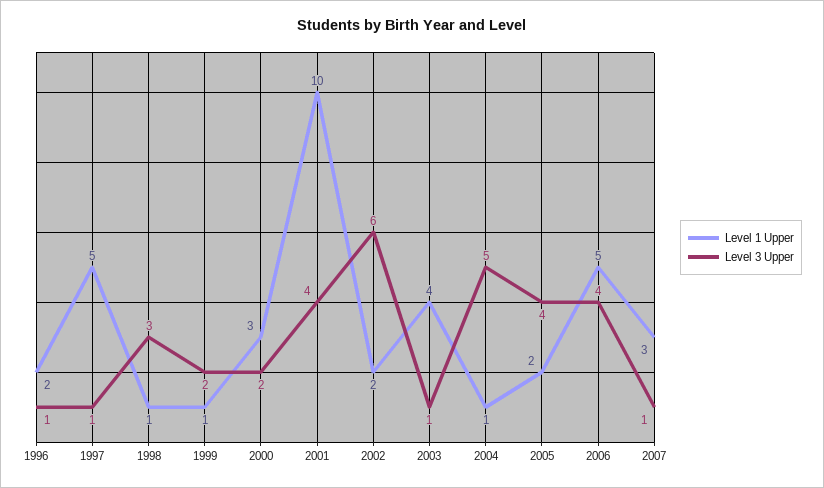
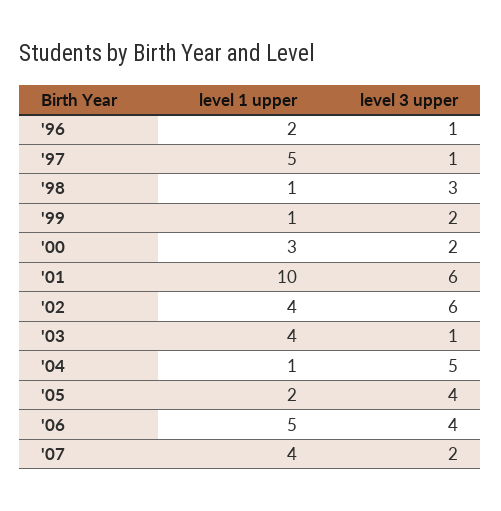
  {
    "Level 1 Upper": {
      "1996": 2,
      "1997": 5,
      "1998": 1,
      "1999": 1,
      "2000": 3,
      "2001": 10,
-     "2002": 2,
+     "2002": 4,
      "2003": 4,
      "2004": 1,
      "2005": 2,
      "2006": 5,
-     "2007": 3
+     "2007": 4
    },
    "Level 3 Upper": {
      "1996": 1,
      "1997": 1,
      "1998": 3,
      "1999": 2,
      "2000": 2,
-     "2001": 4,
+     "2001": 6,
      "2002": 6,
      "2003": 1,
      "2004": 5,
      "2005": 4,
      "2006": 4,
-     "2007": 1
+     "2007": 2
    }
  }

